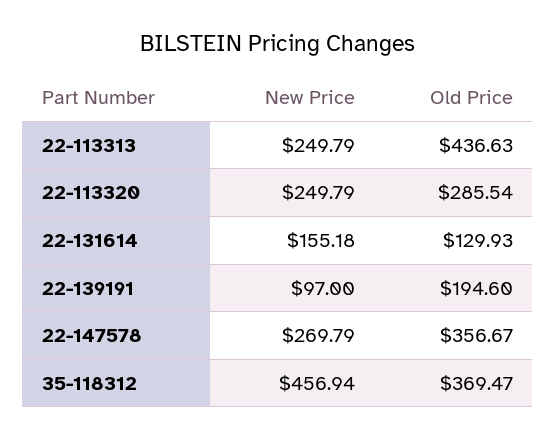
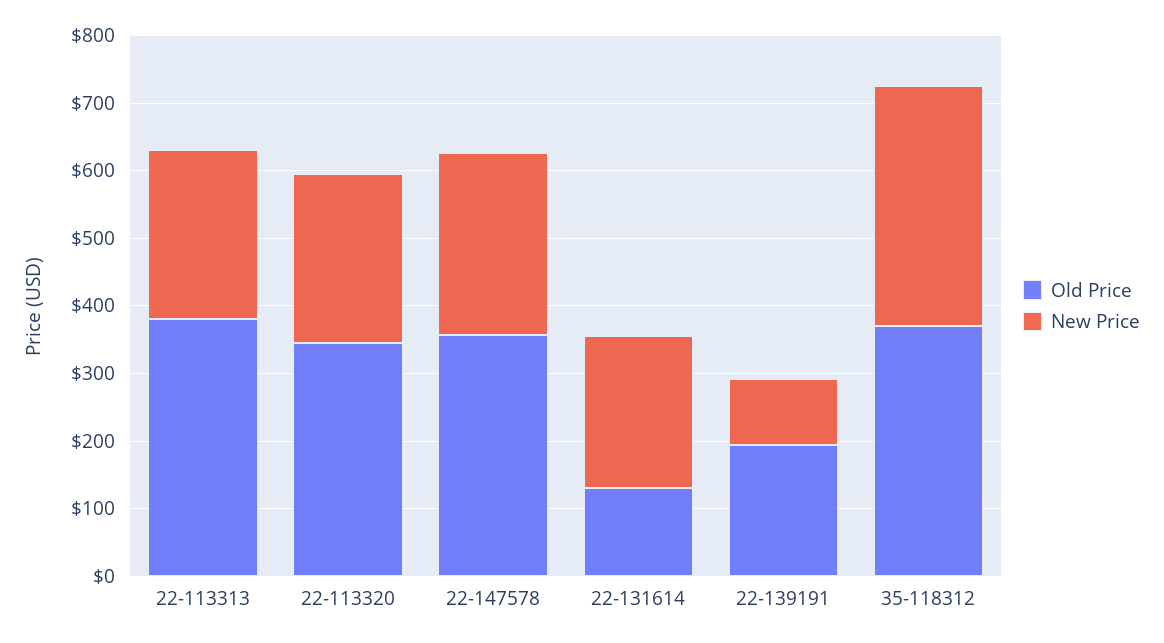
  {
    "New Price": {
      "22-113313": 249.79,
      "22-113320": 249.79,
-     "22-131614": 155.18,
+     "22-131614": 220,
      "22-139191": 97,
      "22-147578": 269.79,
-     "35-118312": 456.94
+     "35-118312": 360
    },
    "Old Price": {
-     "22-113313": 436.63,
+     "22-113313": 380,
-     "22-113320": 285.54,
+     "22-113320": 340,
      "22-131614": 129.93,
      "22-139191": 194.6,
      "22-147578": 356.67,
      "35-118312": 369.47
    }
  }

